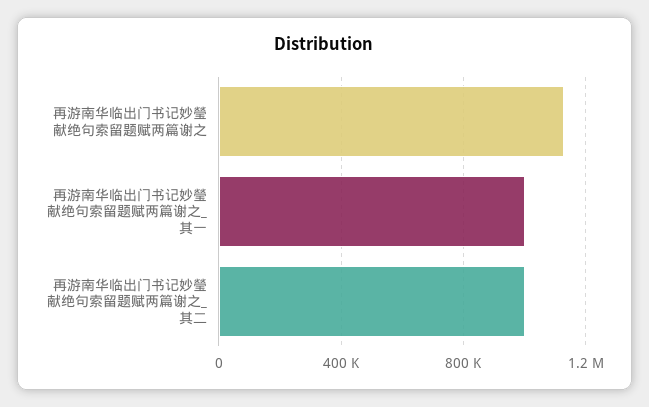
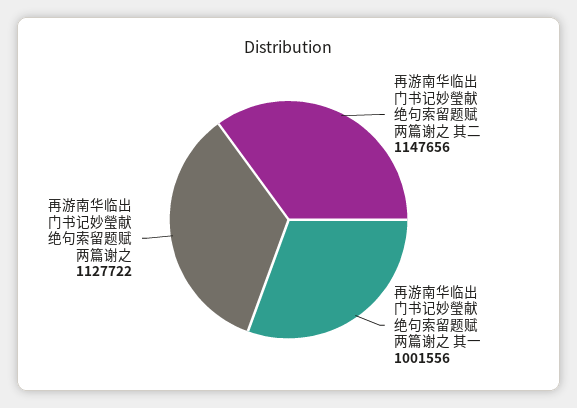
  {
    "再游南华临出门书记妙瑩献绝句索留题赋两篇谢之": 1127722,
    "再游南华临出门书记妙瑩献绝句索留题赋两篇谢之_其一": 1001556,
-   "再游南华临出门书记妙瑩献绝句索留题赋两篇谢之_其二": 1000000
+   "再游南华临出门书记妙瑩献绝句索留题赋两篇谢之_其二": 1147656
  }

